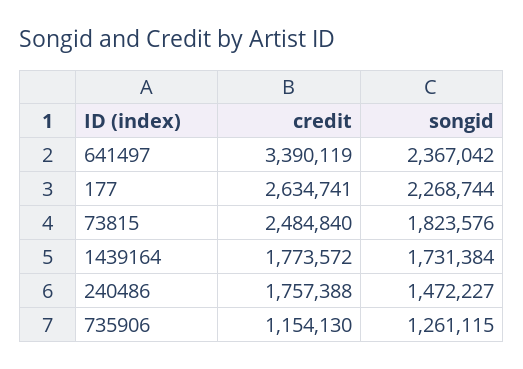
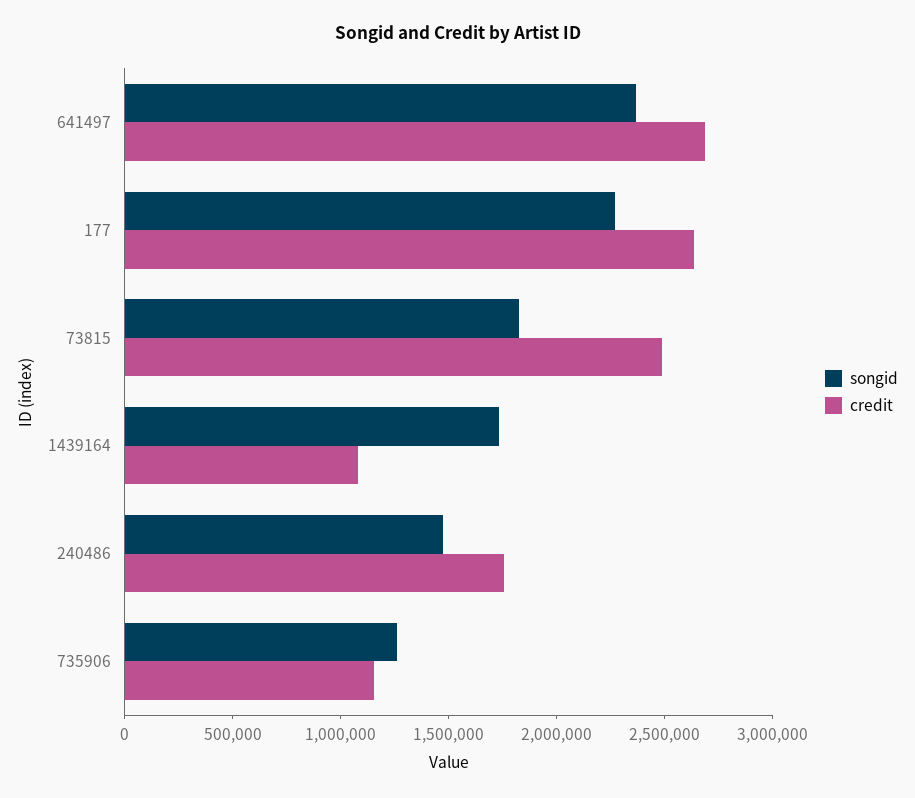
  {
    "credit": {
-     "641497": 3390119,
+     "641497": 2700000,
      "177": 2634741,
      "73815": 2484840,
-     "1439164": 1773572,
+     "1439164": 1100000,
      "240486": 1757388,
      "735906": 1154130
    },
    "songid": {
      "641497": 2367042,
      "177": 2268744,
      "73815": 1823576,
      "1439164": 1731384,
      "240486": 1472227,
      "735906": 1261115
    }
  }

